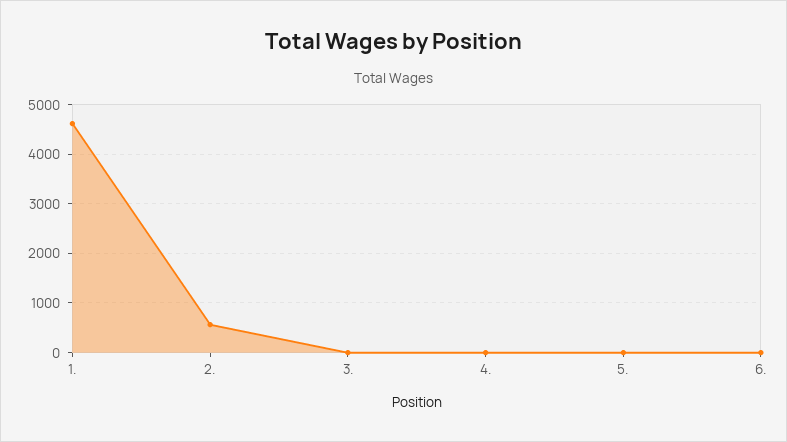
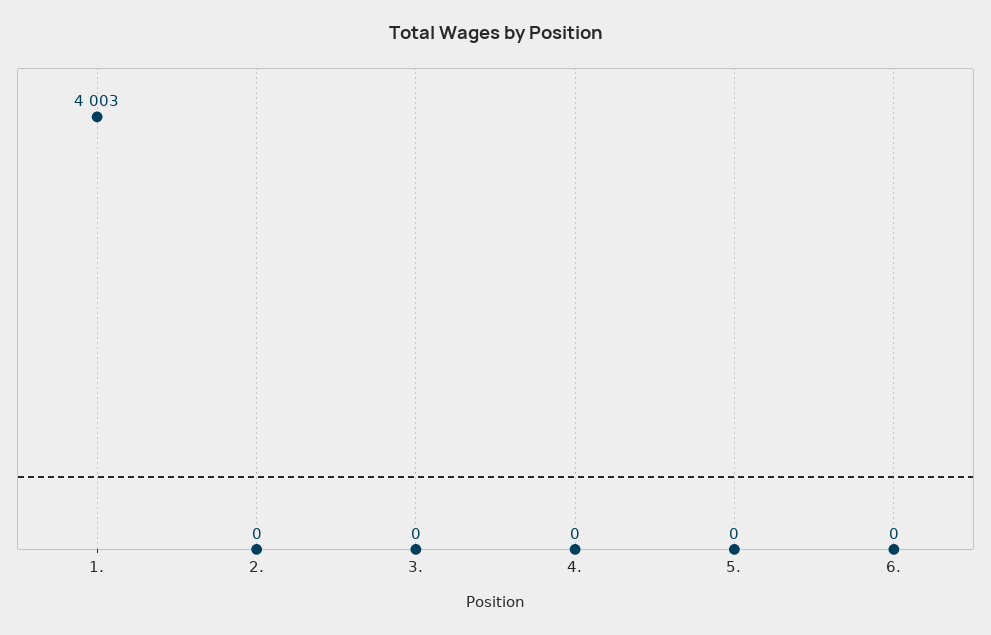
  {
-   "1.": 4600,
+   "1.": 4003,
-   "2.": 600,
+   "2.": 0,
    "3.": 0,
    "4.": 0,
    "5.": 0,
    "6.": 0
  }

